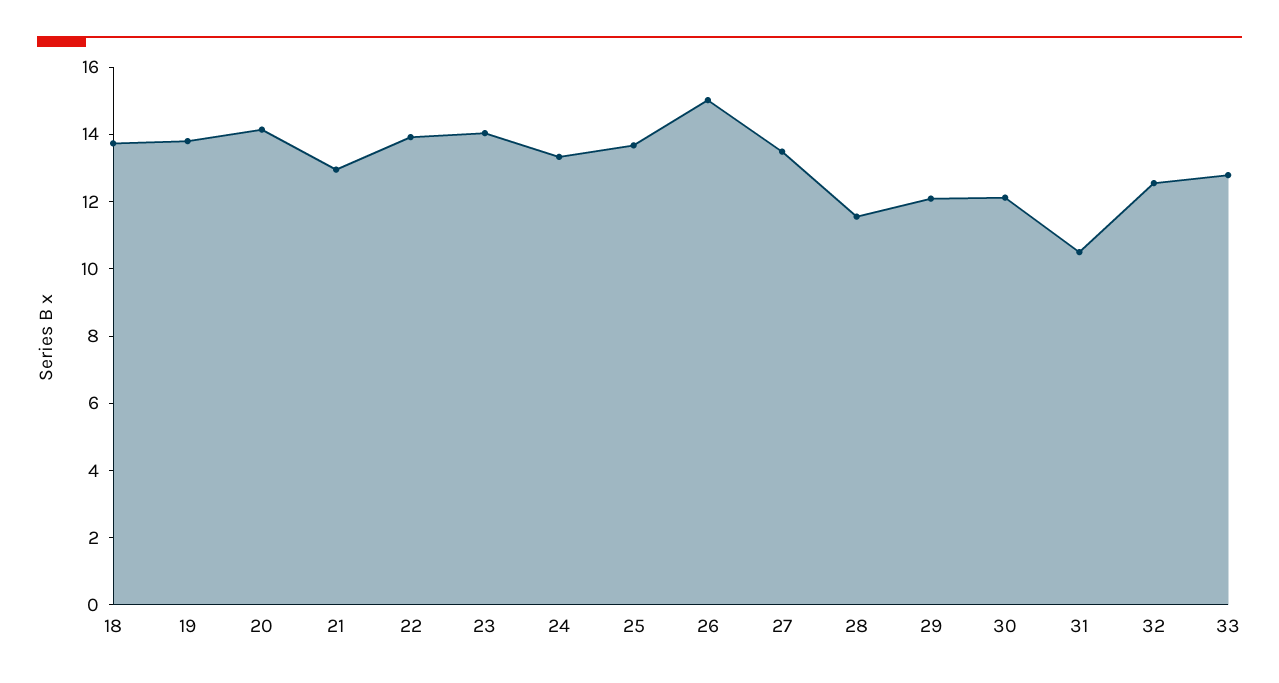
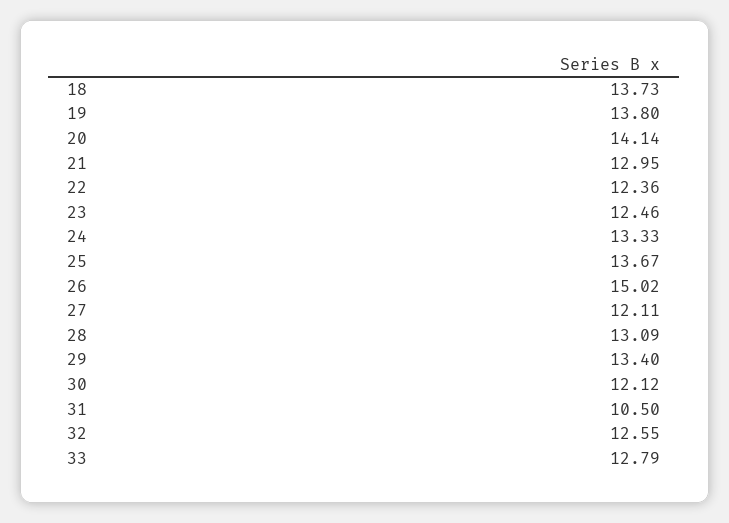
  {
    "18": 13.73,
    "19": 13.8,
    "20": 14.14,
    "21": 12.95,
-   "22": 14,
+   "22": 12.36,
-   "23": 14,
+   "23": 12.46,
    "24": 13.33,
    "25": 13.67,
    "26": 15.02,
-   "27": 13.5,
+   "27": 12.11,
-   "28": 11.5,
+   "28": 13.09,
-   "29": 12,
+   "29": 13.4,
    "30": 12.12,
    "31": 10.5,
    "32": 12.55,
    "33": 12.79
  }

